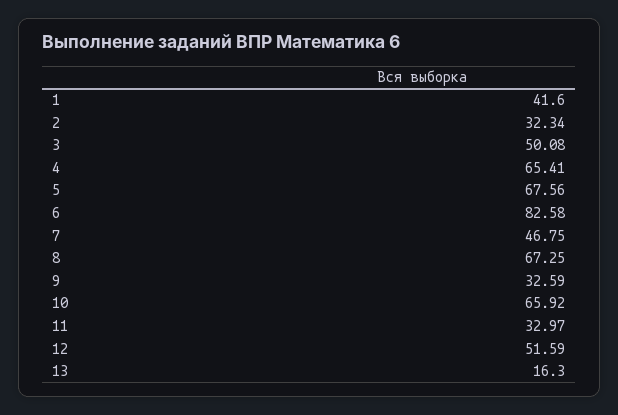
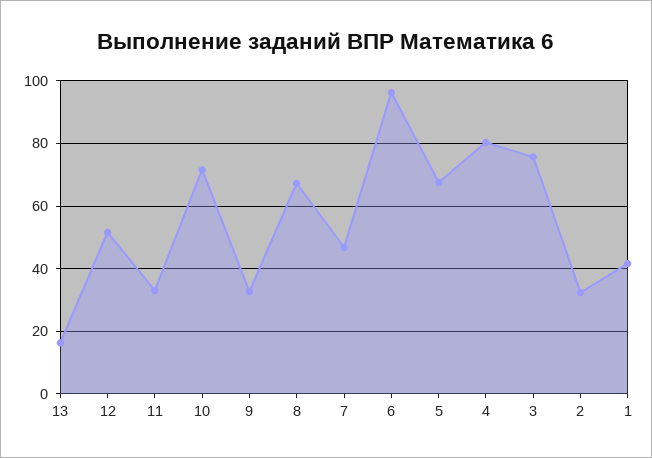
  {
    "1": 41.6,
    "2": 32.34,
-   "3": 50.08,
+   "3": 76,
-   "4": 65.41,
+   "4": 80,
    "5": 67.56,
-   "6": 82.58,
+   "6": 96,
    "7": 46.75,
    "8": 67.25,
    "9": 32.59,
-   "10": 65.92,
+   "10": 72,
    "11": 32.97,
    "12": 51.59,
    "13": 16.3
  }

